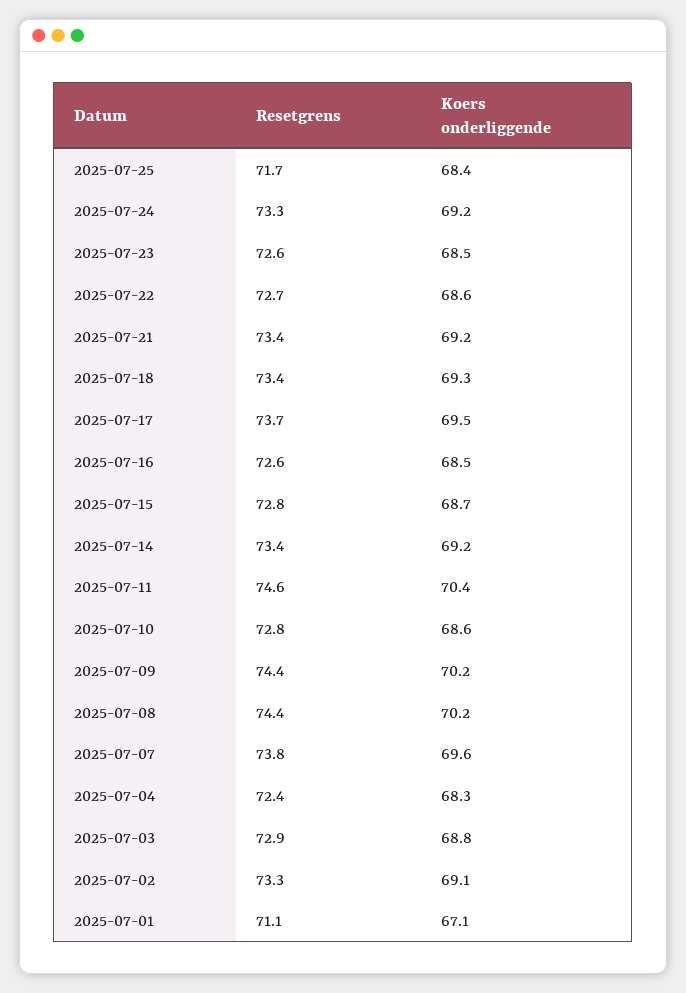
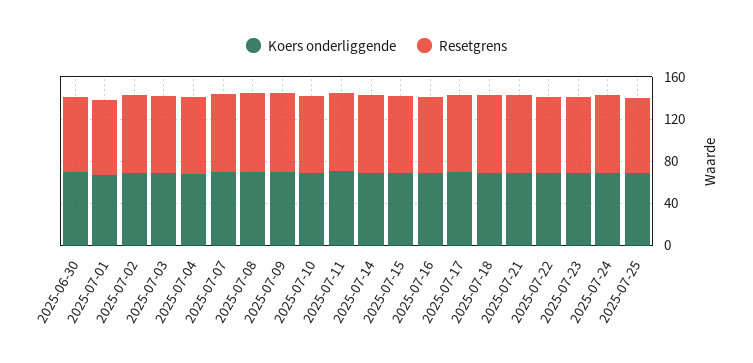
  {
    "Resetgrens": {
      "2025-07-25": 71.7,
      "2025-07-24": 73.3,
      "2025-07-23": 72.6,
      "2025-07-22": 72.7,
      "2025-07-21": 73.4,
      "2025-07-18": 73.4,
      "2025-07-17": 73.7,
      "2025-07-16": 72.6,
      "2025-07-15": 72.8,
      "2025-07-14": 73.4,
      "2025-07-11": 74.6,
      "2025-07-10": 72.8,
      "2025-07-09": 74.4,
      "2025-07-08": 74.4,
      "2025-07-07": 73.8,
      "2025-07-04": 72.4,
      "2025-07-03": 72.9,
      "2025-07-02": 73.3,
-     "2025-07-01": 71.1
+     "2025-07-01": 71.1,
+     "2025-06-30": 70
    },
    "Koers onderliggende": {
      "2025-07-25": 68.4,
      "2025-07-24": 69.2,
      "2025-07-23": 68.5,
      "2025-07-22": 68.6,
      "2025-07-21": 69.2,
      "2025-07-18": 69.3,
      "2025-07-17": 69.5,
      "2025-07-16": 68.5,
      "2025-07-15": 68.7,
      "2025-07-14": 69.2,
      "2025-07-11": 70.4,
      "2025-07-10": 68.6,
      "2025-07-09": 70.2,
      "2025-07-08": 70.2,
      "2025-07-07": 69.6,
      "2025-07-04": 68.3,
      "2025-07-03": 68.8,
      "2025-07-02": 69.1,
-     "2025-07-01": 67.1
+     "2025-07-01": 67.1,
+     "2025-06-30": 70
    }
  }

